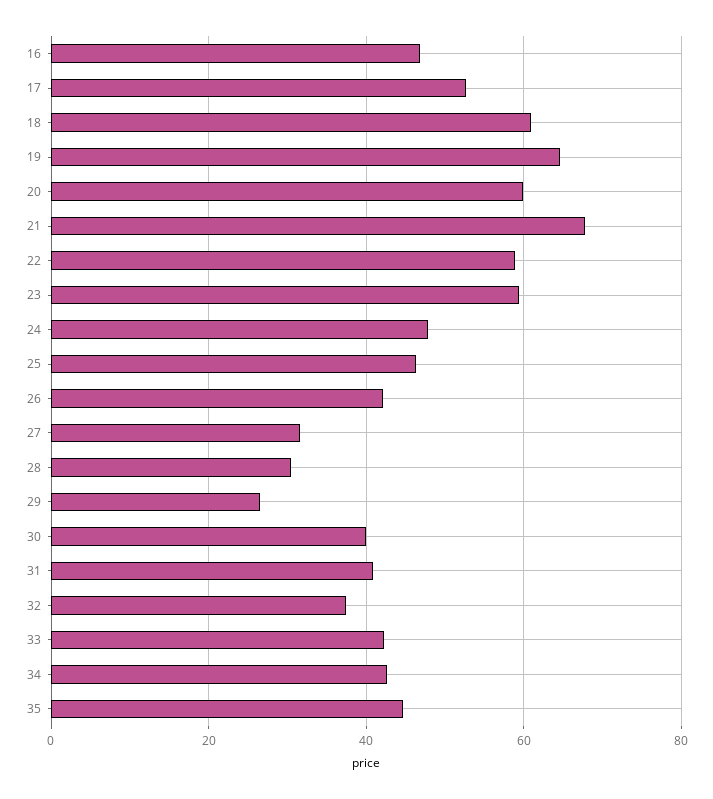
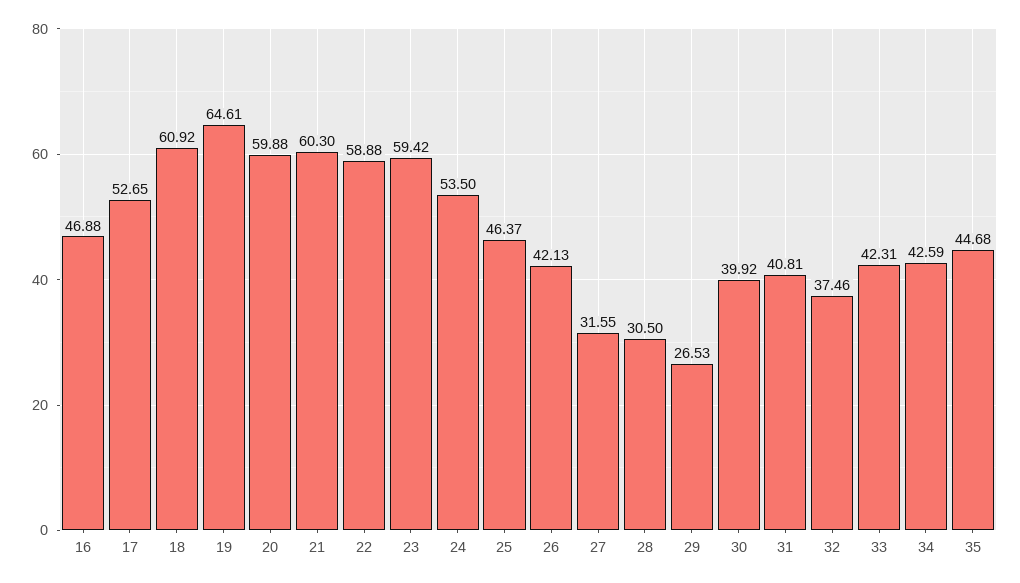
  {
    "16": 46.88,
    "17": 52.65,
    "18": 60.92,
    "19": 64.61,
    "20": 59.88,
-   "21": 68,
+   "21": 60.3,
    "22": 58.88,
    "23": 59.42,
-   "24": 48,
+   "24": 53.5,
    "25": 46.37,
    "26": 42.13,
    "27": 31.55,
    "28": 30.5,
    "29": 26.53,
    "30": 39.92,
    "31": 40.81,
    "32": 37.46,
    "33": 42.31,
    "34": 42.59,
    "35": 44.68
  }

